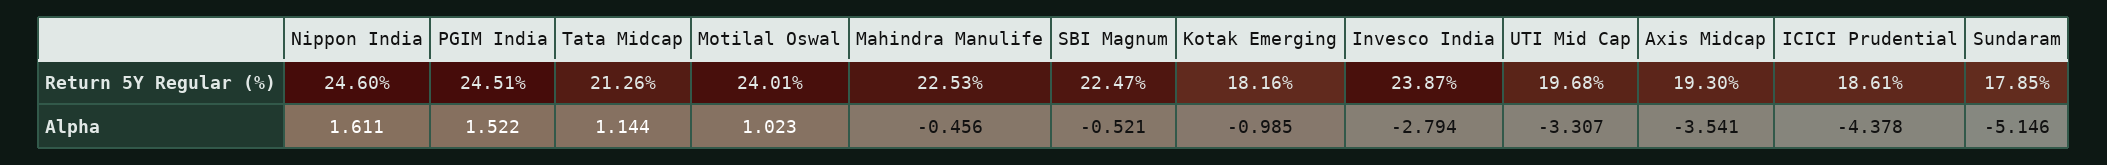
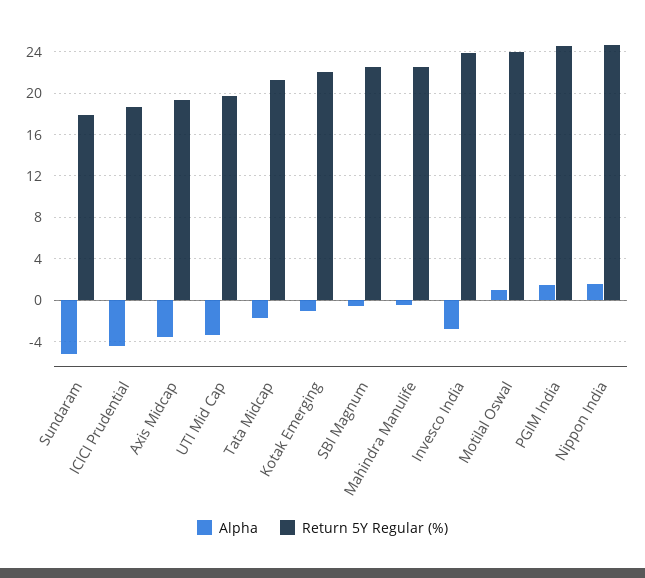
  {
    "Return 5Y Regular (%)": {
      "Nippon India": 24.6,
      "PGIM India": 24.51,
      "Tata Midcap": 21.26,
      "Motilal Oswal": 24.01,
      "Mahindra Manulife": 22.53,
      "SBI Magnum": 22.47,
-     "Kotak Emerging": 18.16,
+     "Kotak Emerging": 22,
      "Invesco India": 23.87,
      "UTI Mid Cap": 19.68,
      "Axis Midcap": 19.3,
      "ICICI Prudential": 18.61,
      "Sundaram": 17.85
    },
    "Alpha": {
      "Nippon India": 1.611,
      "PGIM India": 1.522,
-     "Tata Midcap": 1.144,
+     "Tata Midcap": -2,
      "Motilal Oswal": 1.023,
      "Mahindra Manulife": -0.456,
      "SBI Magnum": -0.521,
      "Kotak Emerging": -0.985,
      "Invesco India": -2.794,
      "UTI Mid Cap": -3.307,
      "Axis Midcap": -3.541,
      "ICICI Prudential": -4.378,
      "Sundaram": -5.146
    }
  }

